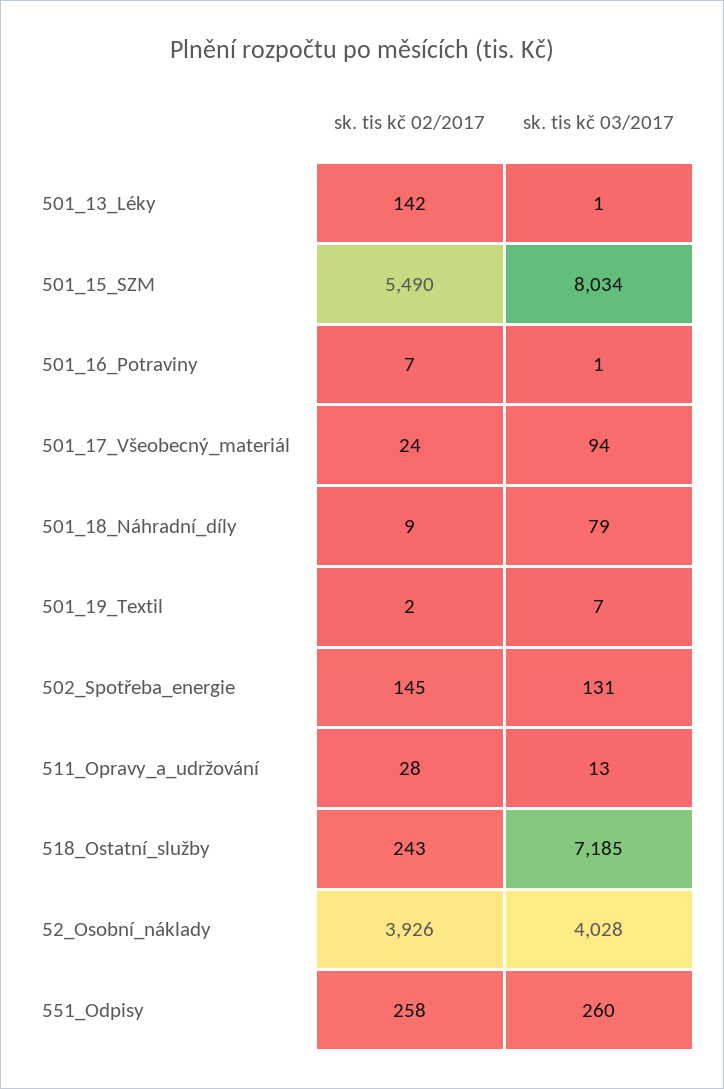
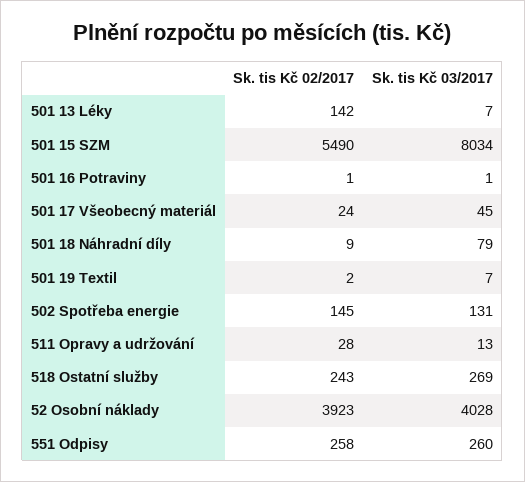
  {
    "sk. tis kč 02/2017": {
      "501_13_Léky": 142,
      "501_15_SZM": 5490,
-     "501_16_Potraviny": 7,
+     "501_16_Potraviny": 1,
      "501_17_Všeobecný_materiál": 24,
      "501_18_Náhradní_díly": 9,
      "501_19_Textil": 2,
      "502_Spotřeba_energie": 145,
      "511_Opravy_a_udržování": 28,
      "518_Ostatní_služby": 243,
-     "52_Osobní_náklady": 3926,
+     "52_Osobní_náklady": 3923,
      "551_Odpisy": 258
    },
    "sk. tis kč 03/2017": {
-     "501_13_Léky": 1,
+     "501_13_Léky": 7,
      "501_15_SZM": 8034,
      "501_16_Potraviny": 1,
-     "501_17_Všeobecný_materiál": 94,
+     "501_17_Všeobecný_materiál": 45,
      "501_18_Náhradní_díly": 79,
      "501_19_Textil": 7,
      "502_Spotřeba_energie": 131,
      "511_Opravy_a_udržování": 13,
-     "518_Ostatní_služby": 7185,
+     "518_Ostatní_služby": 269,
      "52_Osobní_náklady": 4028,
      "551_Odpisy": 260
    }
  }

